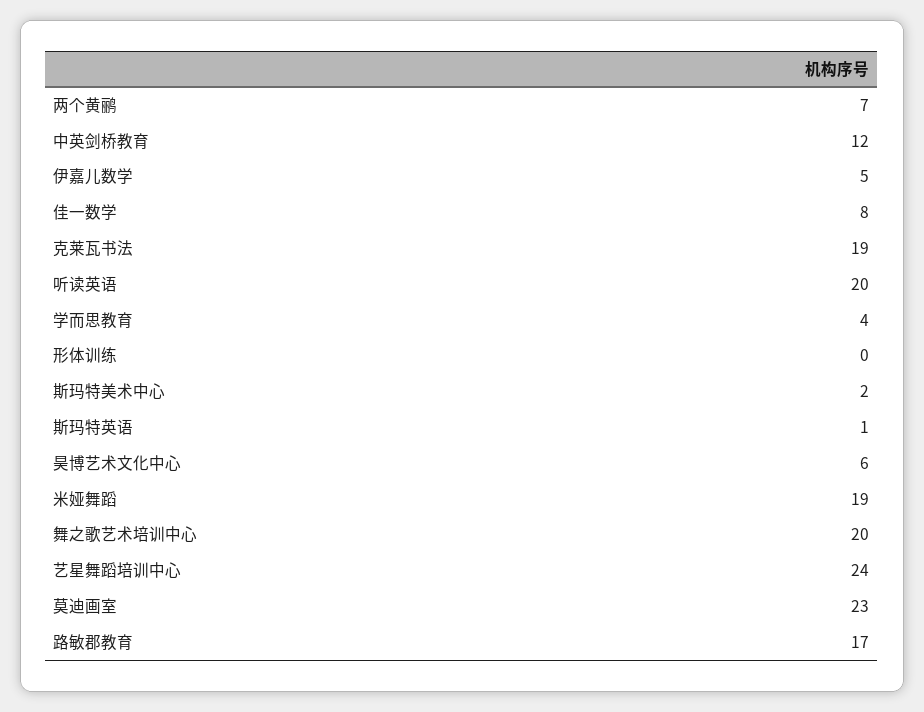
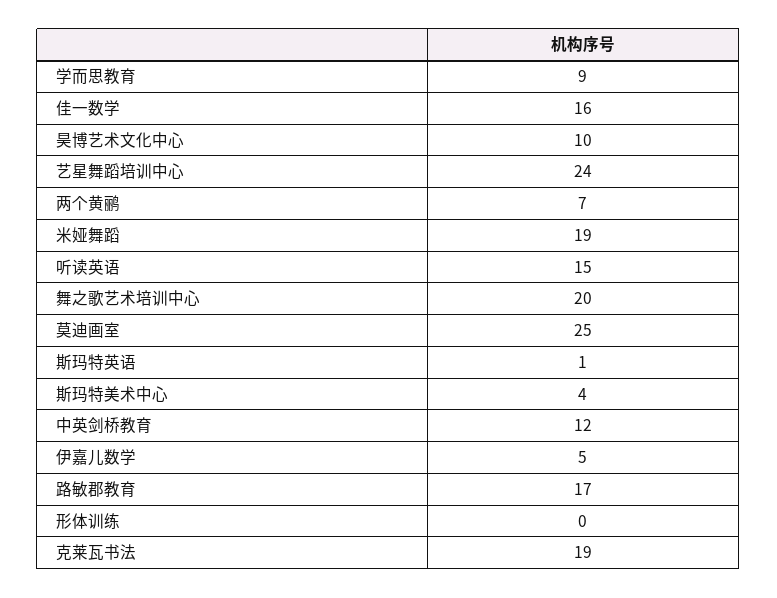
  {
    "两个黄鹂": 7,
    "中英剑桥教育": 12,
    "伊嘉儿数学": 5,
-   "佳一数学": 8,
+   "佳一数学": 16,
    "克莱瓦书法": 19,
-   "听读英语": 20,
+   "听读英语": 15,
-   "学而思教育": 4,
+   "学而思教育": 9,
    "形体训练": 0,
-   "斯玛特美术中心": 2,
+   "斯玛特美术中心": 4,
    "斯玛特英语": 1,
-   "昊博艺术文化中心": 6,
+   "昊博艺术文化中心": 10,
    "米娅舞蹈": 19,
    "舞之歌艺术培训中心": 20,
    "艺星舞蹈培训中心": 24,
-   "莫迪画室": 23,
+   "莫迪画室": 25,
    "路敏郡教育": 17
  }

